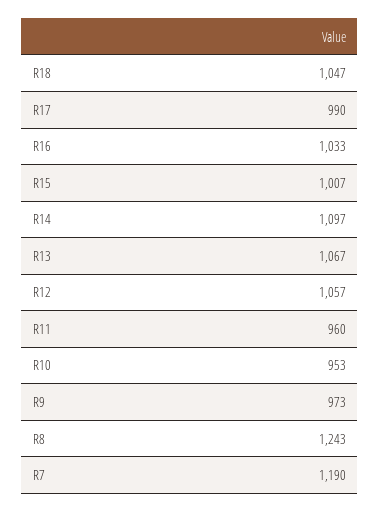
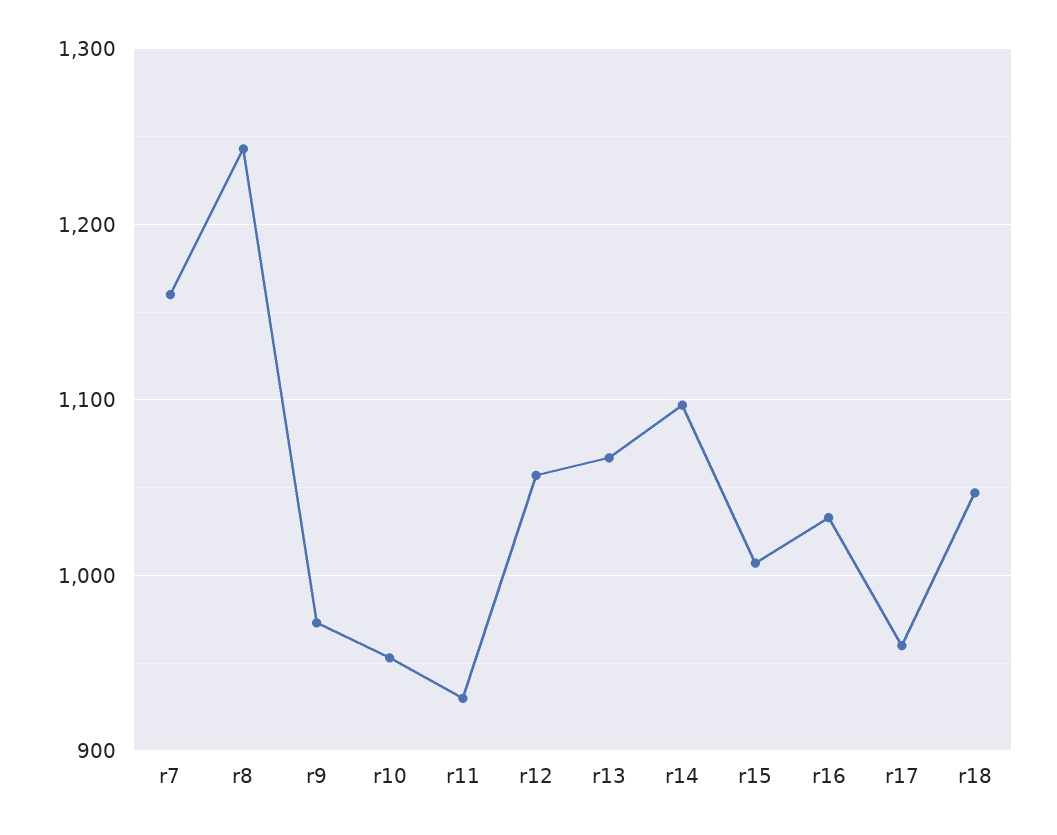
  {
    "R18": 1047,
-   "R17": 990,
+   "R17": 960,
    "R16": 1033,
    "R15": 1007,
    "R14": 1097,
    "R13": 1067,
    "R12": 1057,
-   "R11": 960,
+   "R11": 930,
    "R10": 953,
    "R9": 973,
    "R8": 1243,
-   "R7": 1190
+   "R7": 1160
  }

